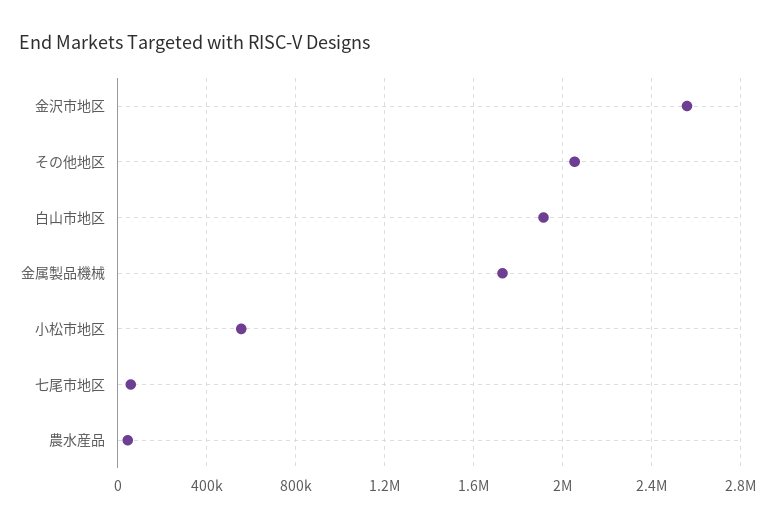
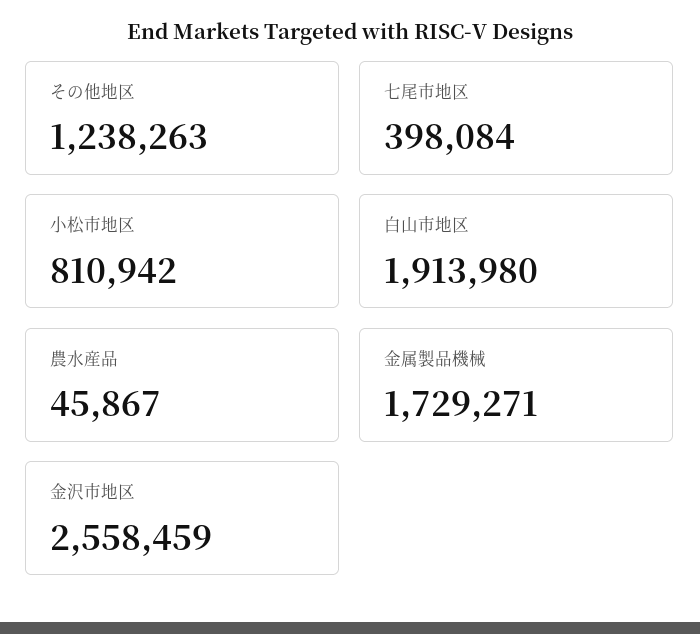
  {
    "金沢市地区": 2558459,
-   "その他地区": 2050000,
+   "その他地区": 1238263,
    "白山市地区": 1913980,
    "金属製品機械": 1729271,
-   "小松市地区": 550000,
+   "小松市地区": 810942,
-   "七尾市地区": 50000,
+   "七尾市地区": 398084,
    "農水産品": 45867
  }

